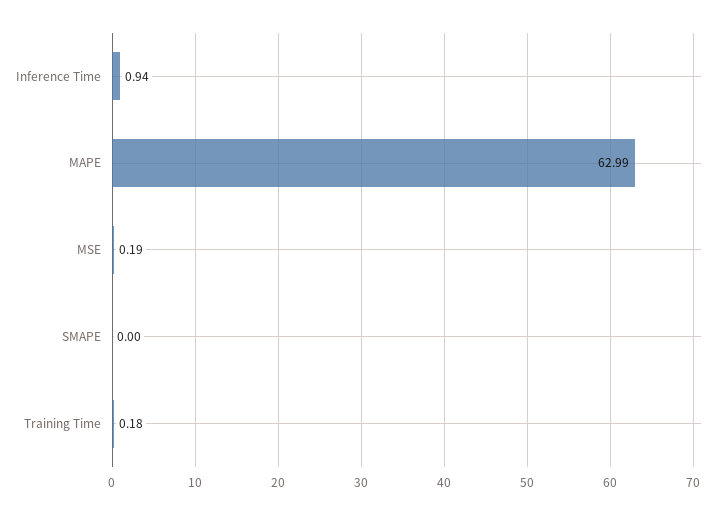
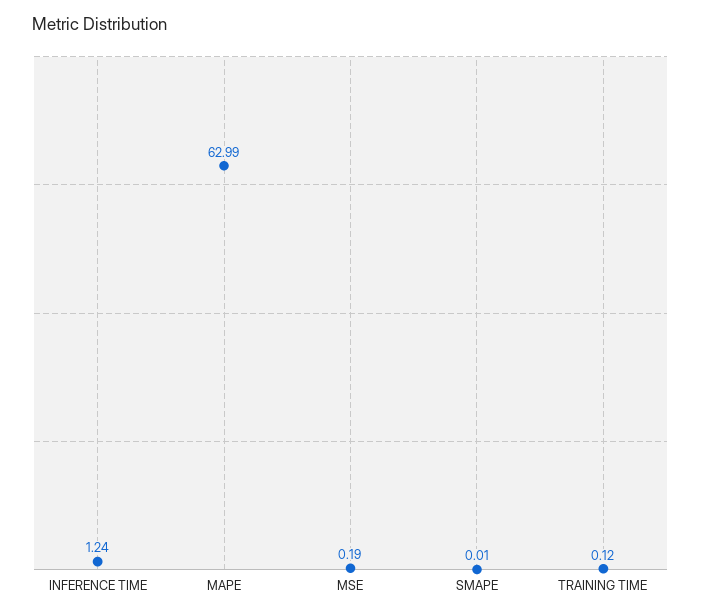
  {
-   "Inference Time": 0.94,
+   "Inference Time": 1.24,
    "MAPE": 62.99,
    "MSE": 0.19,
-   "SMAPE": 0,
+   "SMAPE": 0.01,
-   "Training Time": 0.18
+   "Training Time": 0.12
  }

